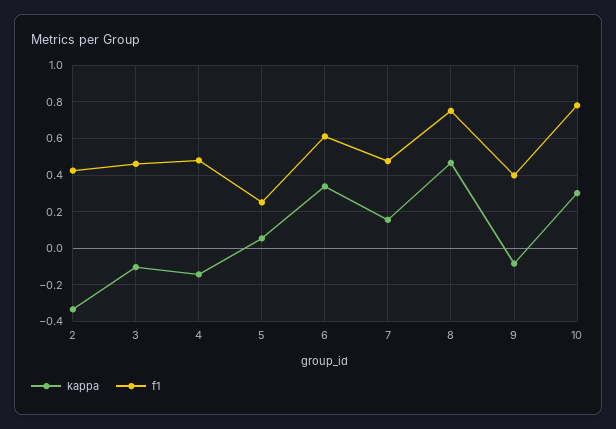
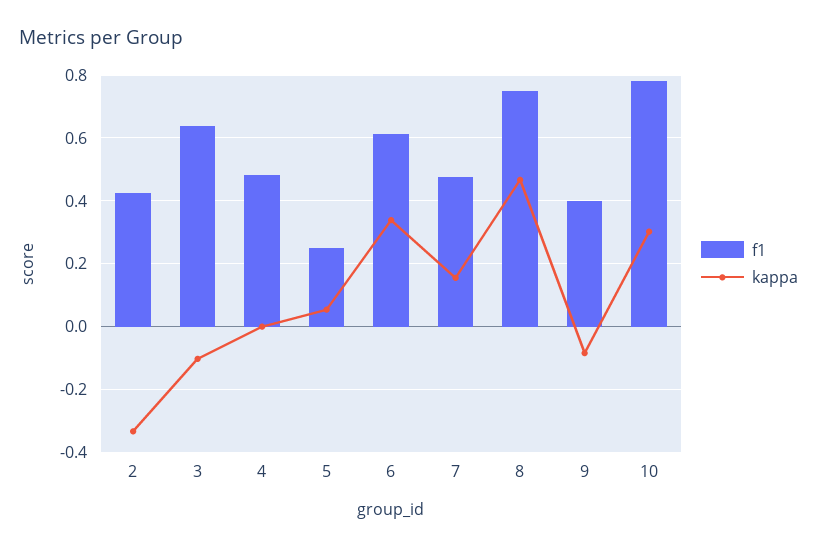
  {
    "kappa": {
      "2": -0.34,
      "3": -0.1,
-     "4": -0.15,
+     "4": 0,
      "5": 0.06,
      "6": 0.34,
      "7": 0.16,
      "8": 0.46,
      "9": -0.08,
      "10": 0.3
    },
    "f1": {
      "2": 0.42,
-     "3": 0.45,
+     "3": 0.64,
      "4": 0.48,
      "5": 0.26,
      "6": 0.62,
      "7": 0.48,
      "8": 0.76,
      "9": 0.4,
      "10": 0.78
    }
  }

